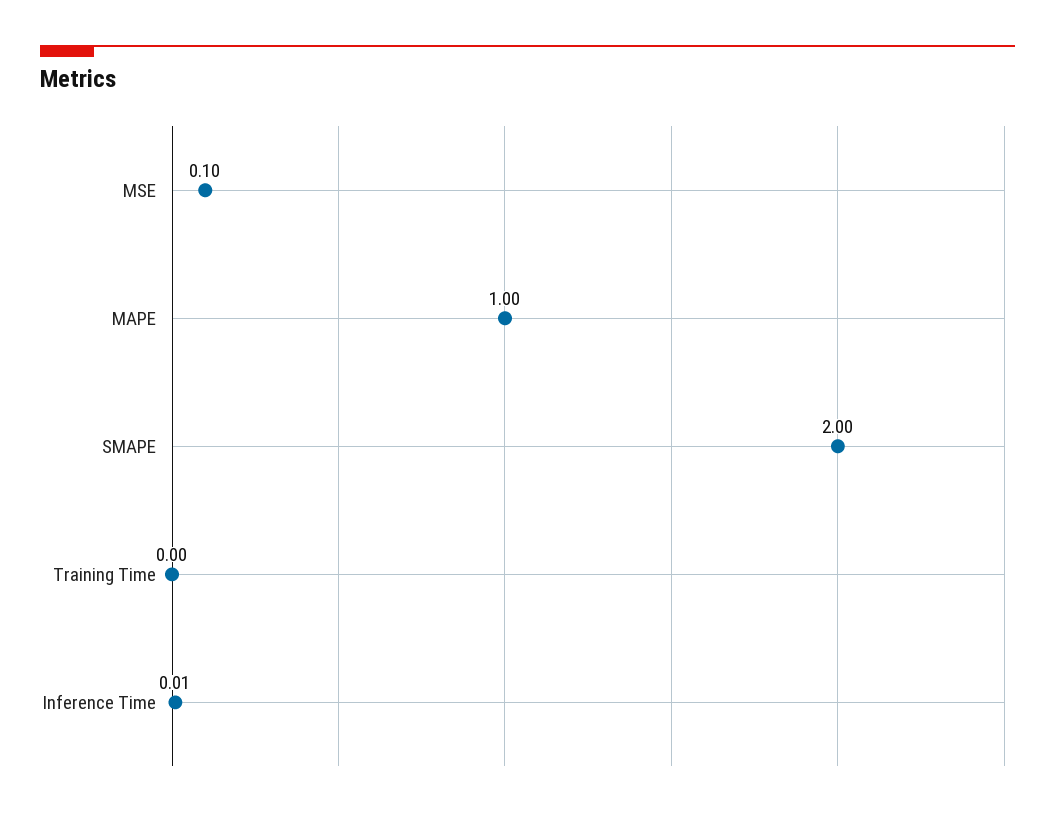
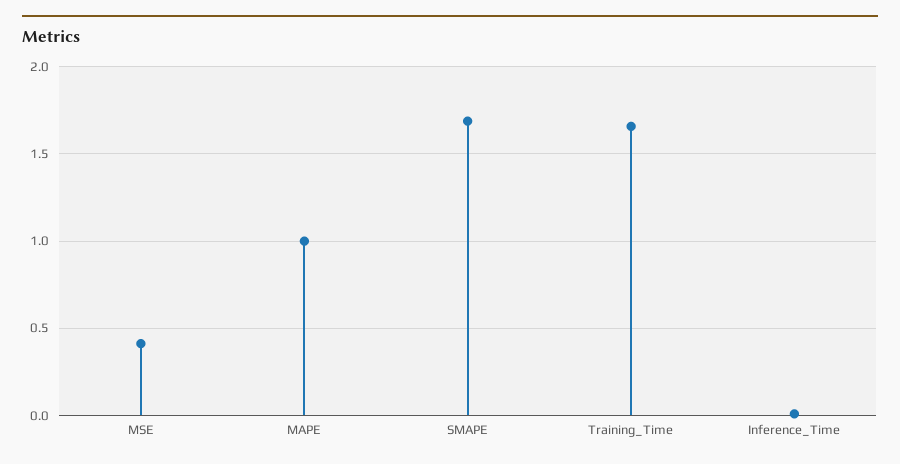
  {
-   "MSE": 0.1,
+   "MSE": 0.4,
    "MAPE": 1,
-   "SMAPE": 2,
+   "SMAPE": 1.7,
-   "Training Time": 0,
+   "Training Time": 1.65,
    "Inference Time": 0.01
  }

